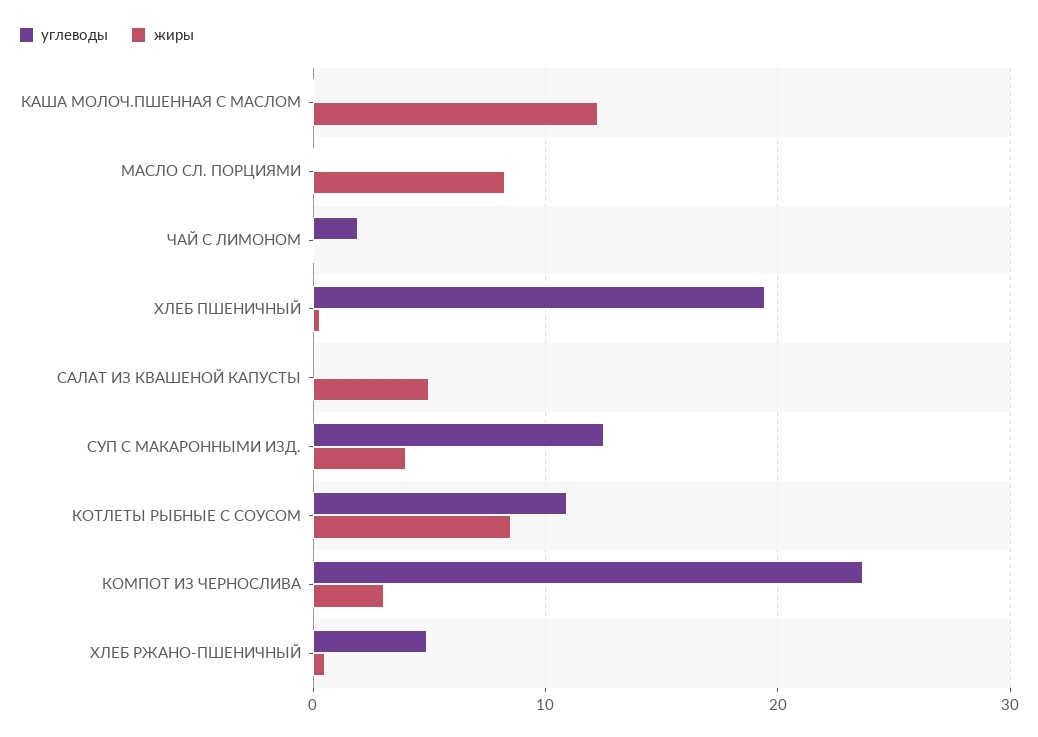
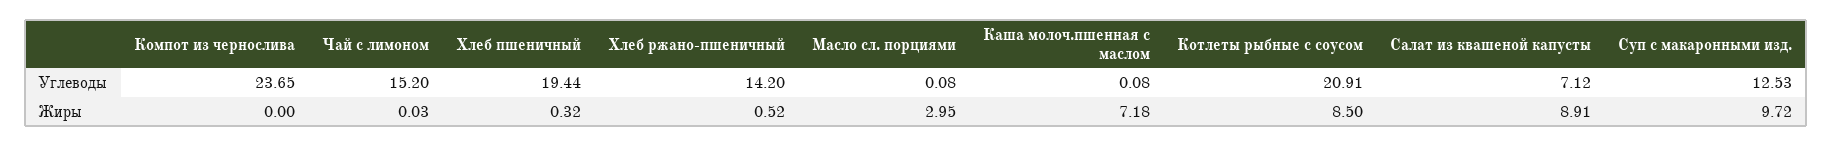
  {
    "углеводы": {
      "КАША МОЛОЧ.ПШЕННАЯ С МАСЛОМ": 0.08,
      "МАСЛО СЛ. ПОРЦИЯМИ": 0.08,
-     "ЧАЙ С ЛИМОНОМ": 2,
+     "ЧАЙ С ЛИМОНОМ": 15.2,
      "ХЛЕБ ПШЕНИЧНЫЙ": 19.44,
-     "САЛАТ ИЗ КВАШЕНОЙ КАПУСТЫ": 0,
+     "САЛАТ ИЗ КВАШЕНОЙ КАПУСТЫ": 7.12,
      "СУП С МАКАРОННЫМИ ИЗД.": 12.53,
-     "КОТЛЕТЫ РЫБНЫЕ С СОУСОМ": 11,
+     "КОТЛЕТЫ РЫБНЫЕ С СОУСОМ": 20.91,
      "КОМПОТ ИЗ ЧЕРНОСЛИВА": 23.65,
-     "ХЛЕБ РЖАНО-ПШЕНИЧНЫЙ": 5
+     "ХЛЕБ РЖАНО-ПШЕНИЧНЫЙ": 14.2
    },
    "жиры": {
-     "КАША МОЛОЧ.ПШЕННАЯ С МАСЛОМ": 12,
+     "КАША МОЛОЧ.ПШЕННАЯ С МАСЛОМ": 7.18,
-     "МАСЛО СЛ. ПОРЦИЯМИ": 8,
+     "МАСЛО СЛ. ПОРЦИЯМИ": 2.95,
      "ЧАЙ С ЛИМОНОМ": 0.03,
      "ХЛЕБ ПШЕНИЧНЫЙ": 0.32,
-     "САЛАТ ИЗ КВАШЕНОЙ КАПУСТЫ": 5,
+     "САЛАТ ИЗ КВАШЕНОЙ КАПУСТЫ": 8.91,
-     "СУП С МАКАРОННЫМИ ИЗД.": 4,
+     "СУП С МАКАРОННЫМИ ИЗД.": 9.72,
      "КОТЛЕТЫ РЫБНЫЕ С СОУСОМ": 8.5,
-     "КОМПОТ ИЗ ЧЕРНОСЛИВА": 3,
+     "КОМПОТ ИЗ ЧЕРНОСЛИВА": 0,
      "ХЛЕБ РЖАНО-ПШЕНИЧНЫЙ": 0.52
    }
  }

